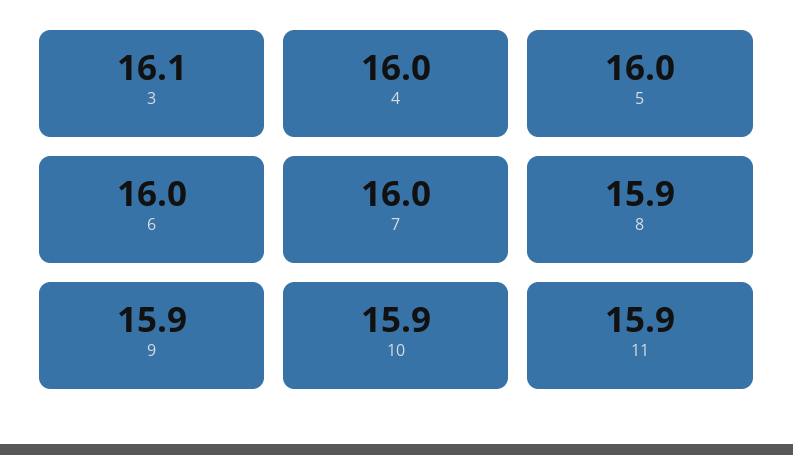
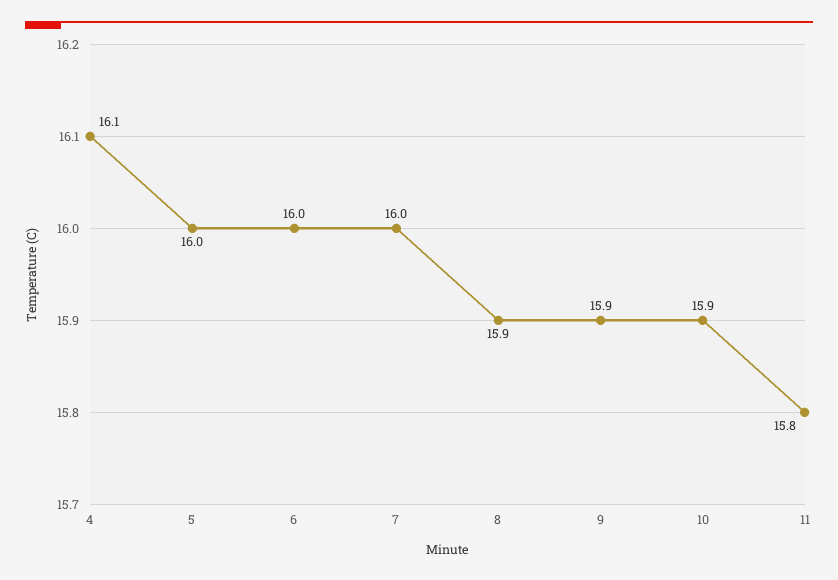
  {
-   "3": 16.1,
-   "4": 16,
+   "4": 16.1,
    "5": 16,
    "6": 16,
    "7": 16,
    "8": 15.9,
    "9": 15.9,
    "10": 15.9,
-   "11": 15.9
+   "11": 15.8
  }

